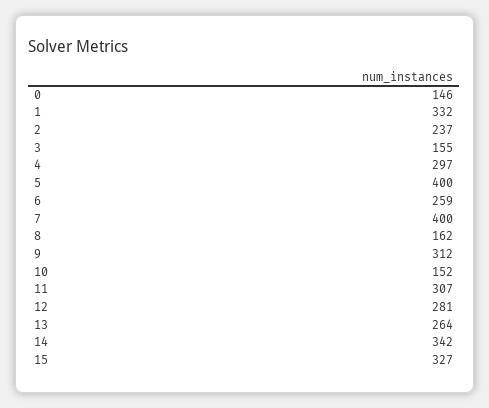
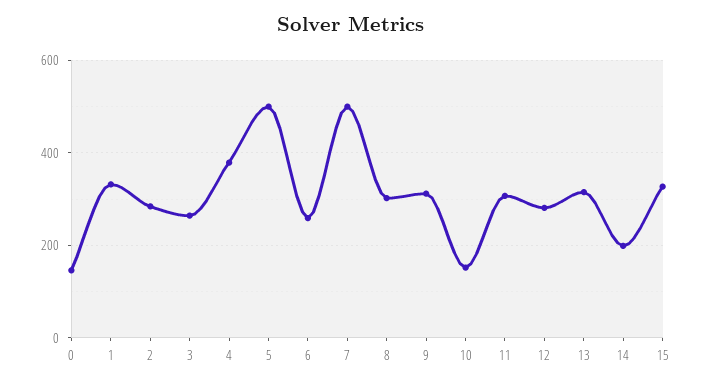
  {
    "0": 146,
    "1": 332,
-   "2": 237,
+   "2": 280,
-   "3": 155,
+   "3": 260,
-   "4": 297,
+   "4": 380,
-   "5": 400,
+   "5": 500,
    "6": 259,
-   "7": 400,
+   "7": 500,
-   "8": 162,
+   "8": 300,
    "9": 312,
    "10": 152,
    "11": 307,
    "12": 281,
-   "13": 264,
+   "13": 320,
-   "14": 342,
+   "14": 200,
    "15": 327
  }

